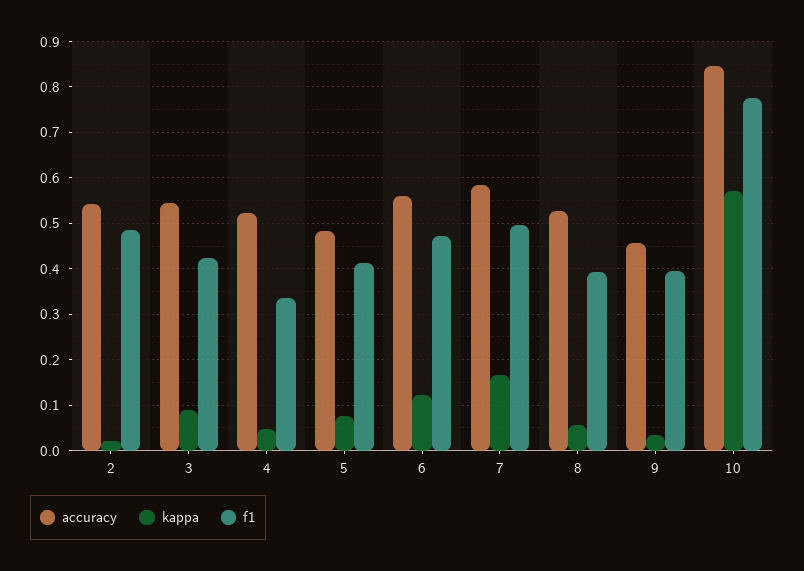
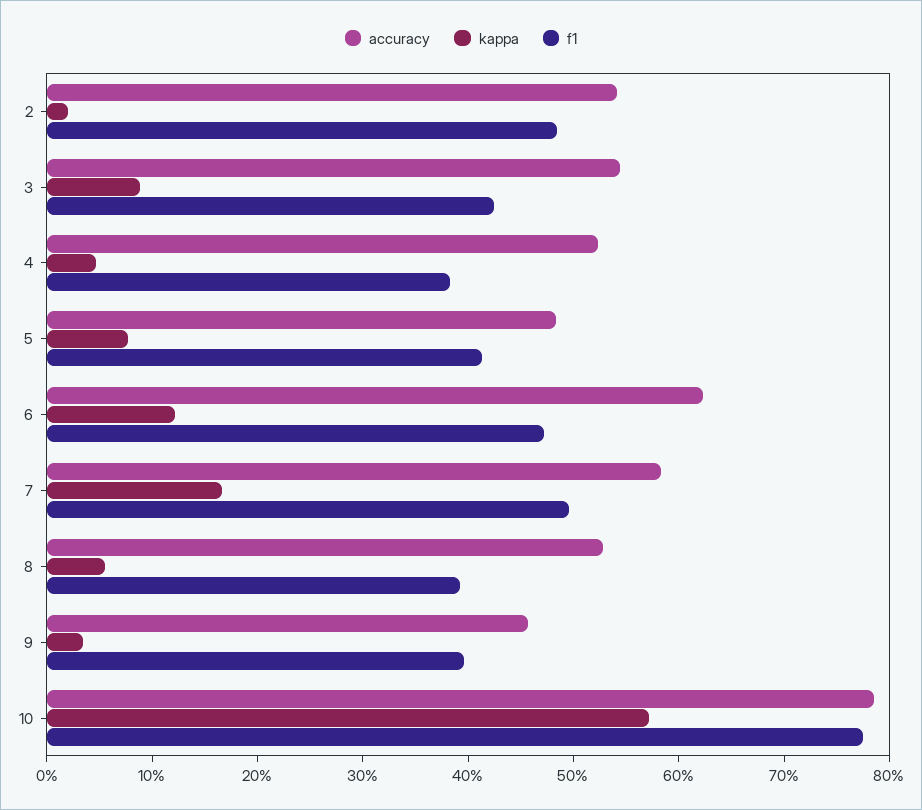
  {
    "accuracy": {
      "2": 0.54,
      "3": 0.54,
      "4": 0.52,
      "5": 0.48,
-     "6": 0.56,
+     "6": 0.62,
      "7": 0.58,
      "8": 0.52,
      "9": 0.46,
-     "10": 0.84
+     "10": 0.78
    },
    "kappa": {
      "2": 0.02,
      "3": 0.08,
      "4": 0.04,
      "5": 0.08,
      "6": 0.12,
      "7": 0.16,
      "8": 0.06,
      "9": 0.04,
      "10": 0.58
    },
    "f1": {
      "2": 0.48,
      "3": 0.42,
-     "4": 0.34,
+     "4": 0.38,
      "5": 0.42,
      "6": 0.48,
      "7": 0.5,
      "8": 0.4,
      "9": 0.4,
      "10": 0.78
    }
  }

